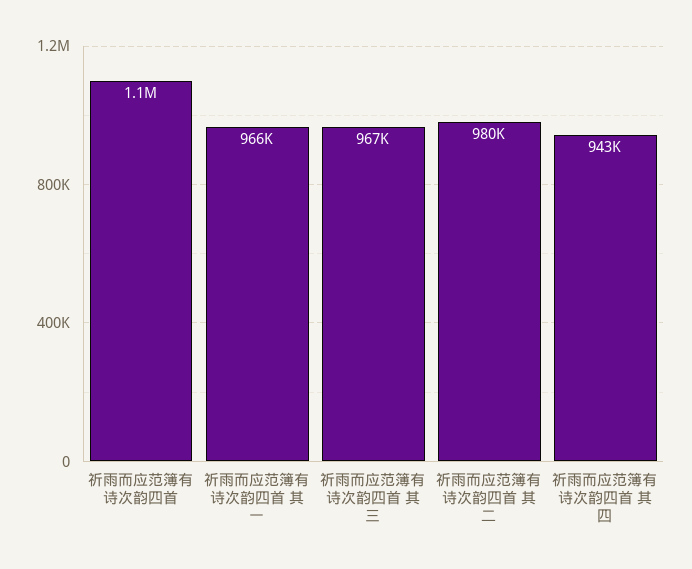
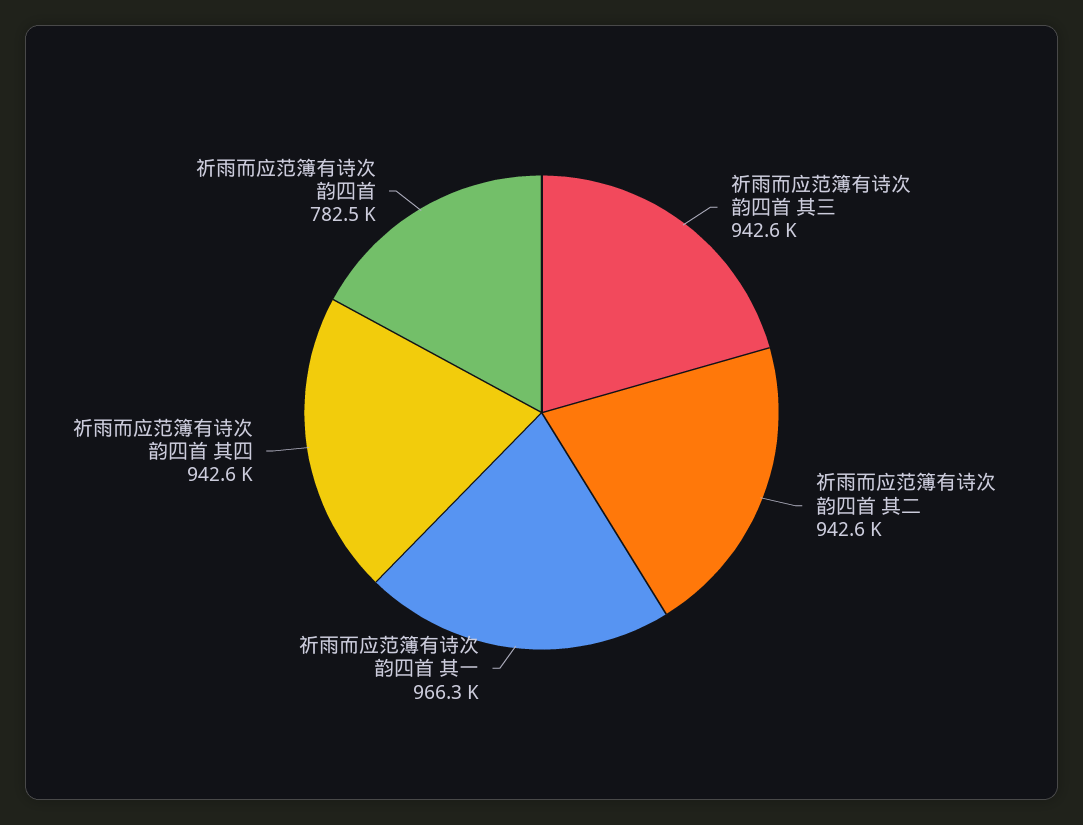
  {
-   "祈雨而应范簿有诗次韵四首": 1100000,
+   "祈雨而应范簿有诗次韵四首": 782500,
    "祈雨而应范簿有诗次韵四首 其一": 966300,
-   "祈雨而应范簿有诗次韵四首 其三": 967000,
+   "祈雨而应范簿有诗次韵四首 其三": 942600,
-   "祈雨而应范簿有诗次韵四首 其二": 980000,
+   "祈雨而应范簿有诗次韵四首 其二": 942600,
    "祈雨而应范簿有诗次韵四首 其四": 942600
  }

